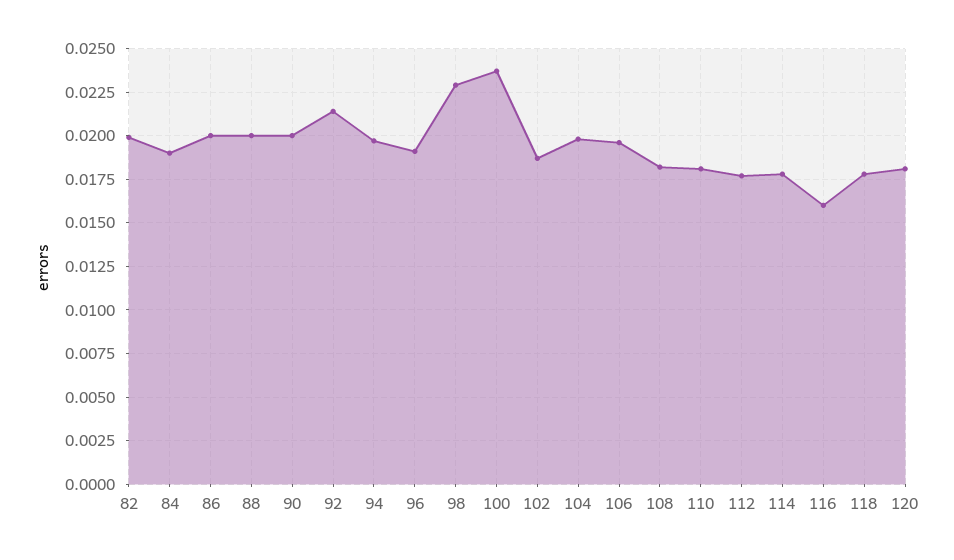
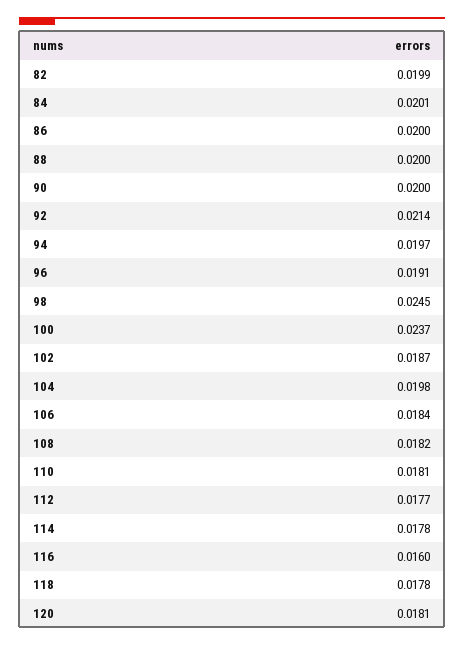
  {
    "82": 0.0199,
-   "84": 0.019,
+   "84": 0.0201,
    "86": 0.02,
    "88": 0.02,
    "90": 0.02,
    "92": 0.0214,
    "94": 0.0197,
    "96": 0.0191,
-   "98": 0.023,
+   "98": 0.0245,
    "100": 0.0237,
    "102": 0.0187,
    "104": 0.0198,
-   "106": 0.0195,
+   "106": 0.0184,
    "108": 0.0182,
    "110": 0.0181,
    "112": 0.0177,
    "114": 0.0178,
    "116": 0.016,
    "118": 0.0178,
    "120": 0.0181
  }

